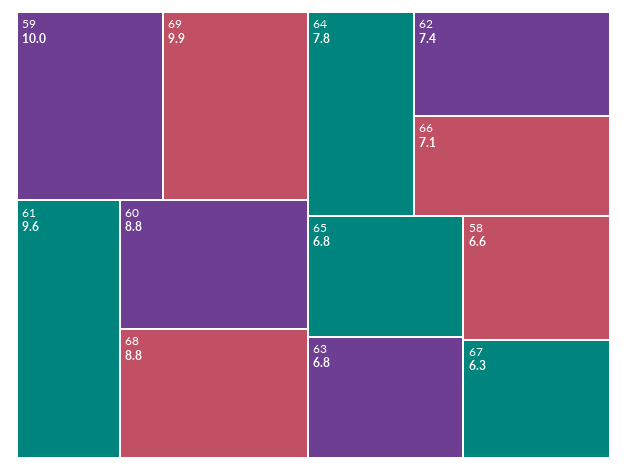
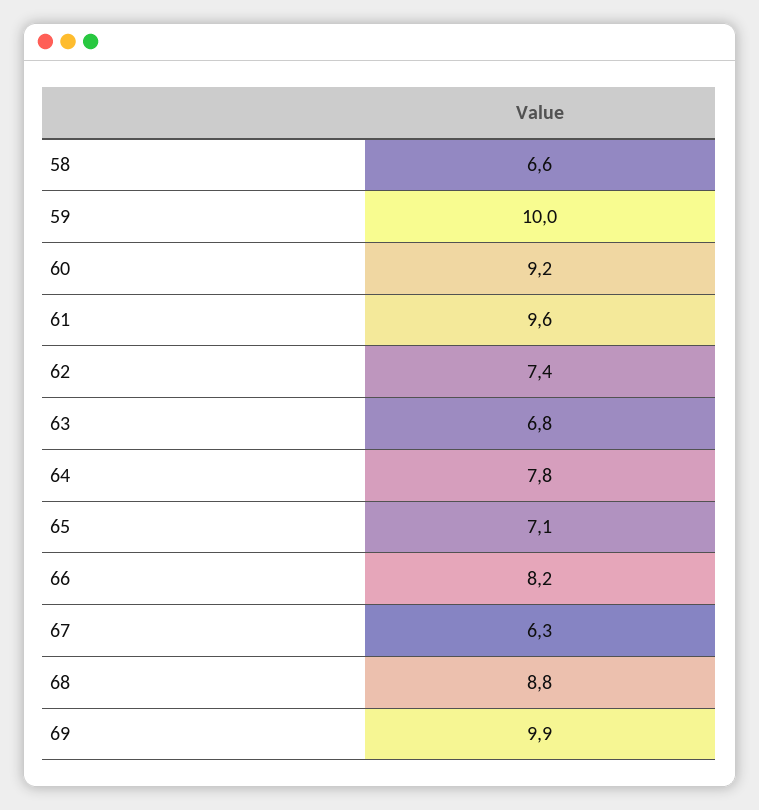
  {
    "59": 10,
    "69": 9.9,
    "61": 9.6,
-   "60": 8.8,
+   "60": 9.2,
    "68": 8.8,
    "64": 7.8,
    "62": 7.4,
-   "66": 7.1,
+   "66": 8.2,
-   "65": 6.8,
+   "65": 7.1,
    "63": 6.8,
    "58": 6.6,
    "67": 6.3
  }

